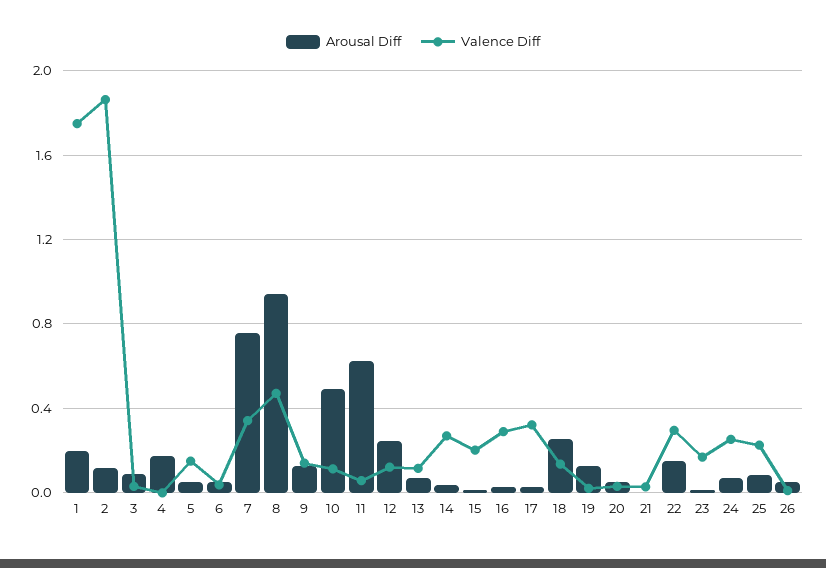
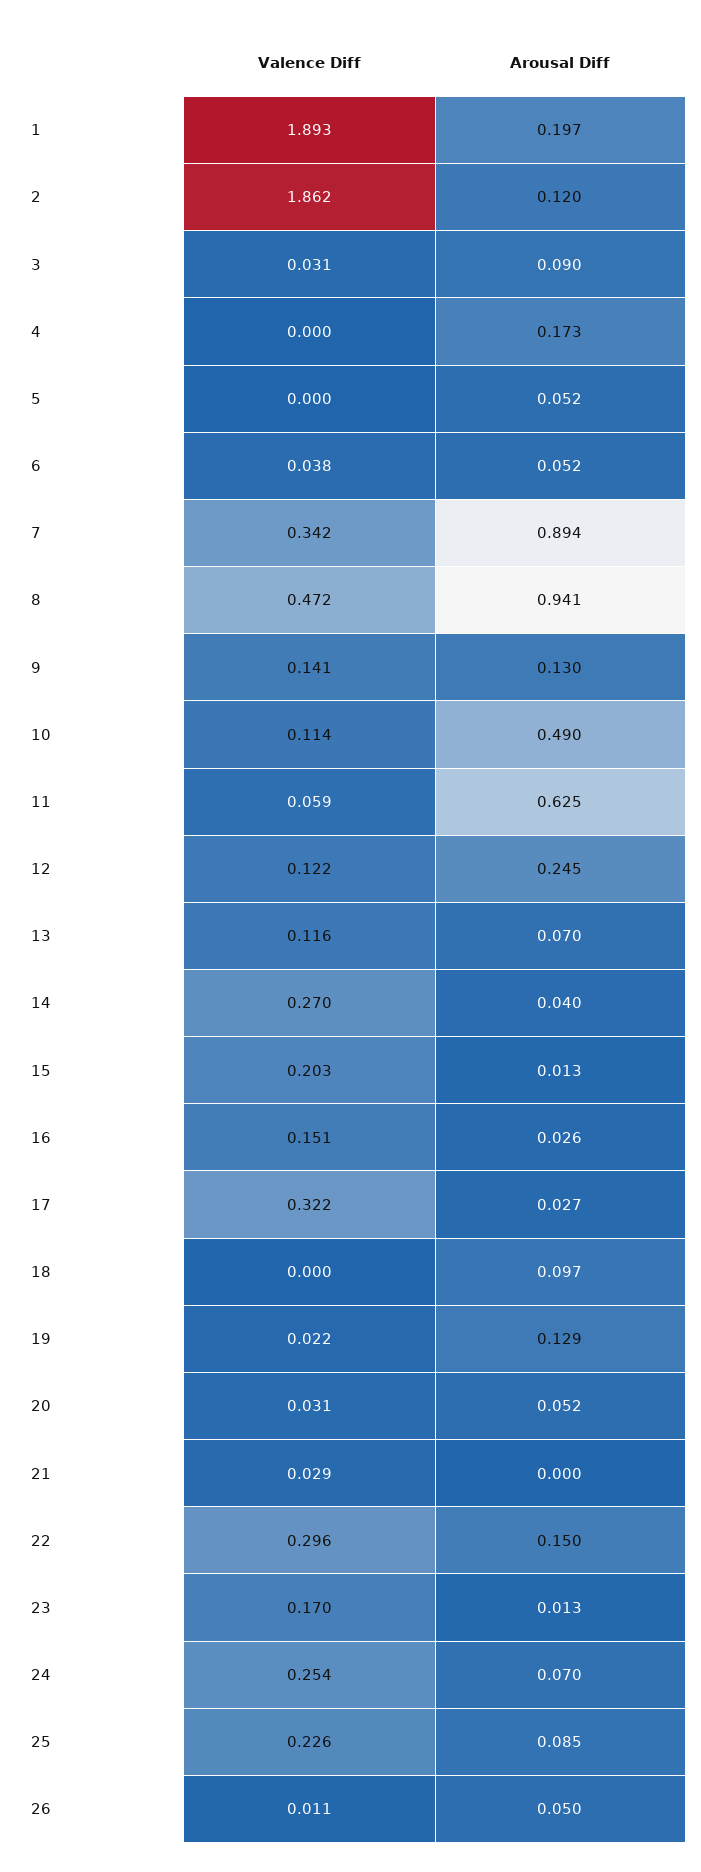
  {
    "Arousal Diff": {
      "1": 0.197,
      "2": 0.12,
      "3": 0.09,
      "4": 0.173,
      "5": 0.052,
      "6": 0.052,
-     "7": 0.75,
+     "7": 0.894,
      "8": 0.941,
      "9": 0.13,
      "10": 0.49,
      "11": 0.625,
      "12": 0.245,
      "13": 0.07,
      "14": 0.04,
      "15": 0.013,
      "16": 0.026,
      "17": 0.027,
-     "18": 0.25,
+     "18": 0.097,
      "19": 0.129,
      "20": 0.052,
      "21": 0,
      "22": 0.15,
      "23": 0.013,
      "24": 0.07,
      "25": 0.085,
      "26": 0.05
    },
    "Valence Diff": {
-     "1": 1.75,
+     "1": 1.893,
      "2": 1.862,
      "3": 0.031,
      "4": 0,
-     "5": 0.15,
+     "5": 0,
      "6": 0.038,
      "7": 0.342,
      "8": 0.472,
      "9": 0.141,
      "10": 0.114,
      "11": 0.059,
      "12": 0.122,
      "13": 0.116,
      "14": 0.27,
      "15": 0.203,
-     "16": 0.3,
+     "16": 0.151,
      "17": 0.322,
-     "18": 0.15,
+     "18": 0,
      "19": 0.022,
      "20": 0.031,
      "21": 0.029,
      "22": 0.296,
      "23": 0.17,
      "24": 0.254,
      "25": 0.226,
      "26": 0.011
    }
  }

